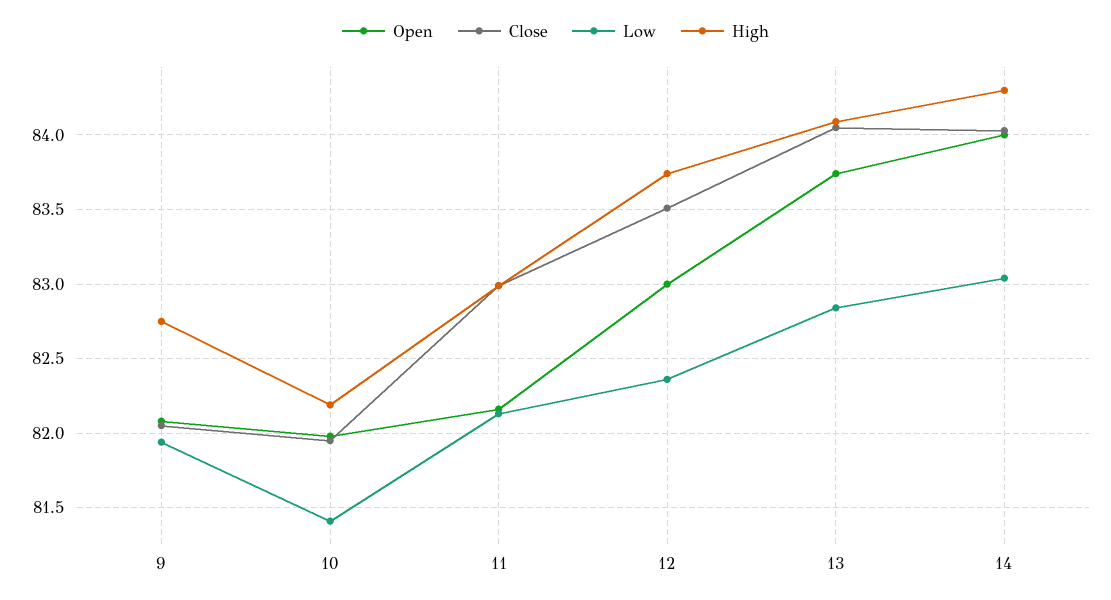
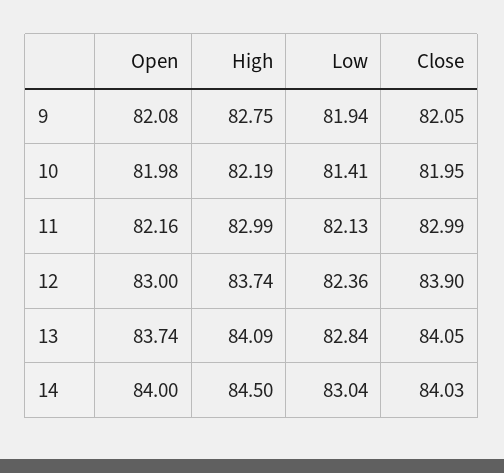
  {
    "Open": {
      "9": 82.08,
      "10": 81.98,
      "11": 82.16,
      "12": 83,
      "13": 83.74,
      "14": 84
    },
    "Close": {
      "9": 82.05,
      "10": 81.95,
      "11": 82.99,
-     "12": 83.5,
+     "12": 83.9,
      "13": 84.05,
      "14": 84.03
    },
    "Low": {
      "9": 81.94,
      "10": 81.41,
      "11": 82.13,
      "12": 82.36,
      "13": 82.84,
      "14": 83.04
    },
    "High": {
      "9": 82.75,
      "10": 82.19,
      "11": 82.99,
      "12": 83.74,
      "13": 84.09,
-     "14": 84.3
+     "14": 84.5
    }
  }

